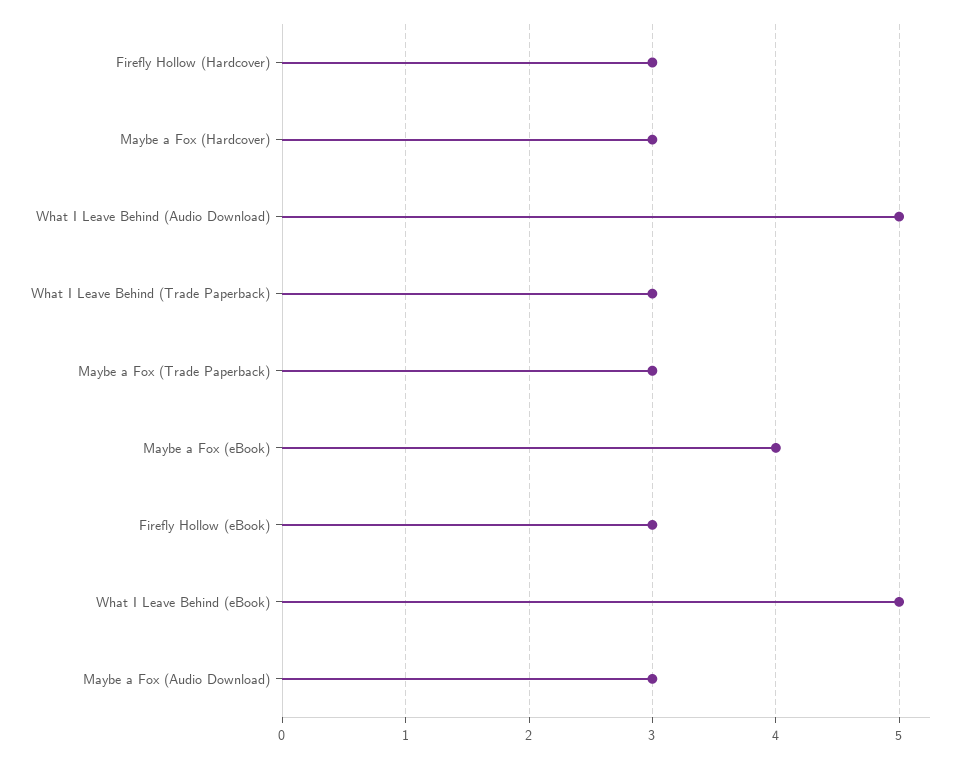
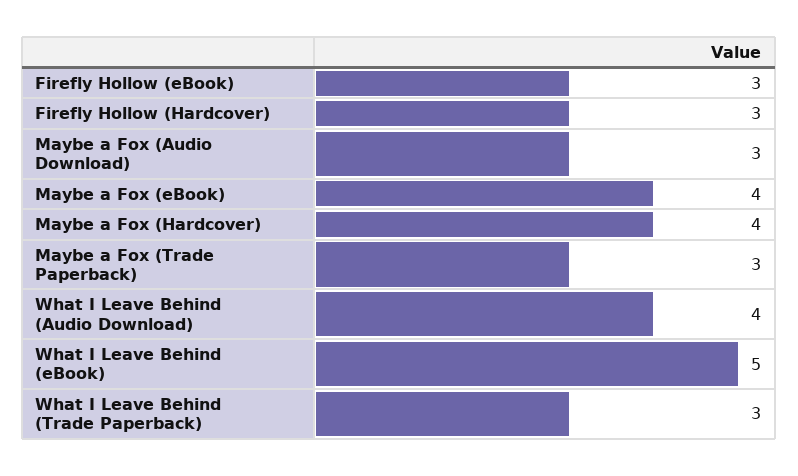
  {
    "Firefly Hollow (Hardcover)": 3,
-   "Maybe a Fox (Hardcover)": 3,
+   "Maybe a Fox (Hardcover)": 4,
-   "What I Leave Behind (Audio Download)": 5,
+   "What I Leave Behind (Audio Download)": 4,
    "What I Leave Behind (Trade Paperback)": 3,
    "Maybe a Fox (Trade Paperback)": 3,
    "Maybe a Fox (eBook)": 4,
    "Firefly Hollow (eBook)": 3,
    "What I Leave Behind (eBook)": 5,
    "Maybe a Fox (Audio Download)": 3
  }

